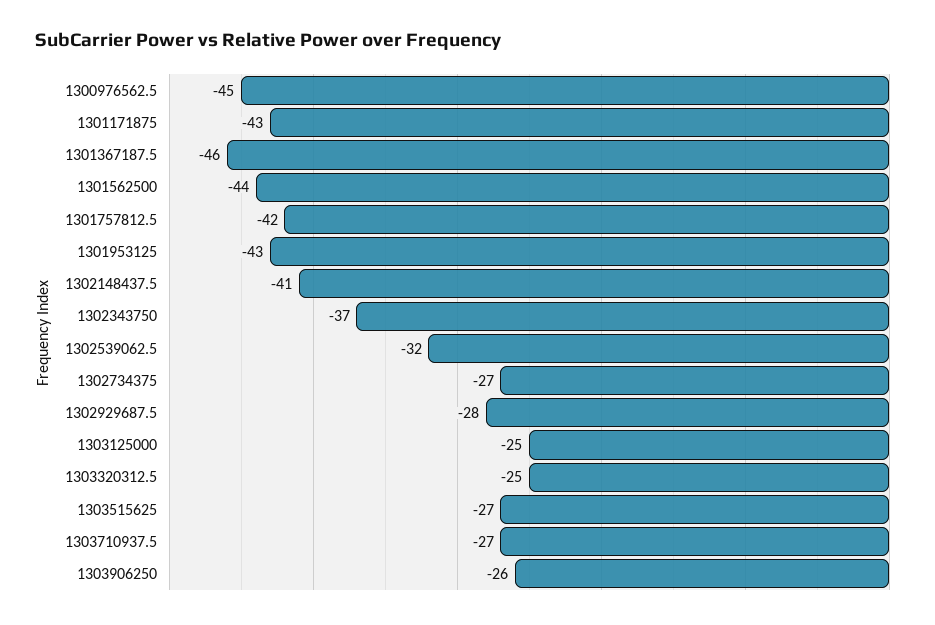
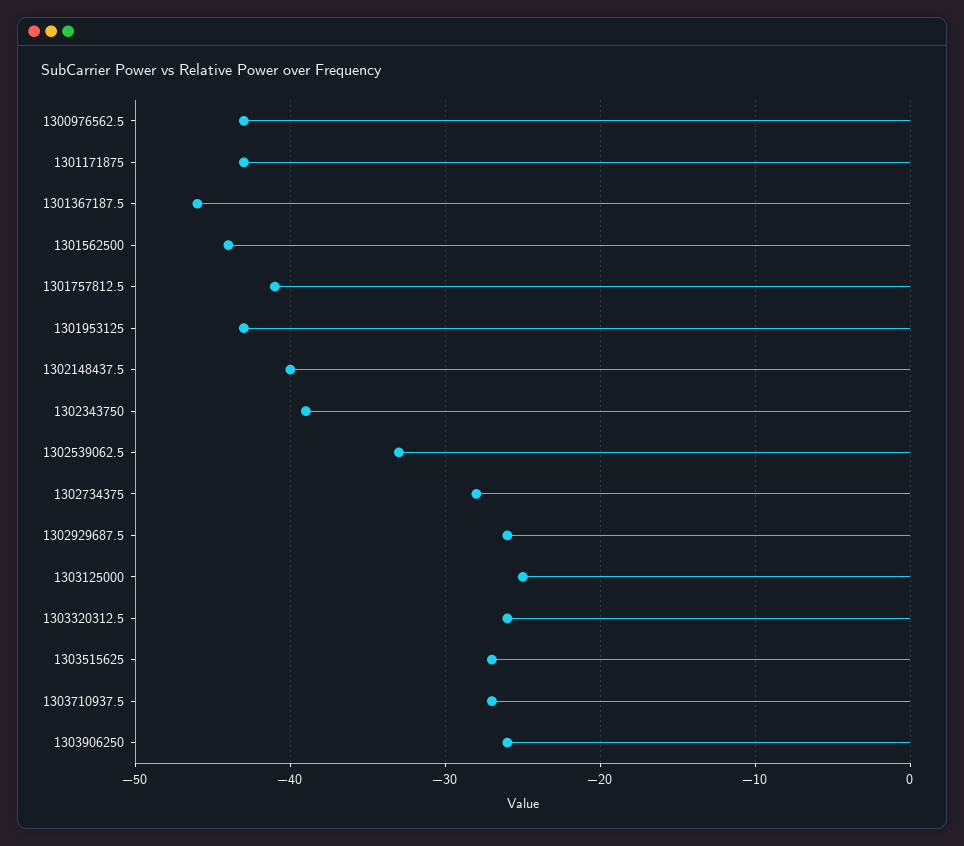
  {
-   "1300976562.5": -45,
+   "1300976562.5": -43,
    "1301171875": -43,
    "1301367187.5": -46,
    "1301562500": -44,
-   "1301757812.5": -42,
+   "1301757812.5": -41,
    "1301953125": -43,
-   "1302148437.5": -41,
+   "1302148437.5": -40,
-   "1302343750": -37,
+   "1302343750": -39,
-   "1302539062.5": -32,
+   "1302539062.5": -33,
-   "1302734375": -27,
+   "1302734375": -28,
-   "1302929687.5": -28,
+   "1302929687.5": -26,
    "1303125000": -25,
-   "1303320312.5": -25,
+   "1303320312.5": -26,
    "1303515625": -27,
    "1303710937.5": -27,
    "1303906250": -26
  }

